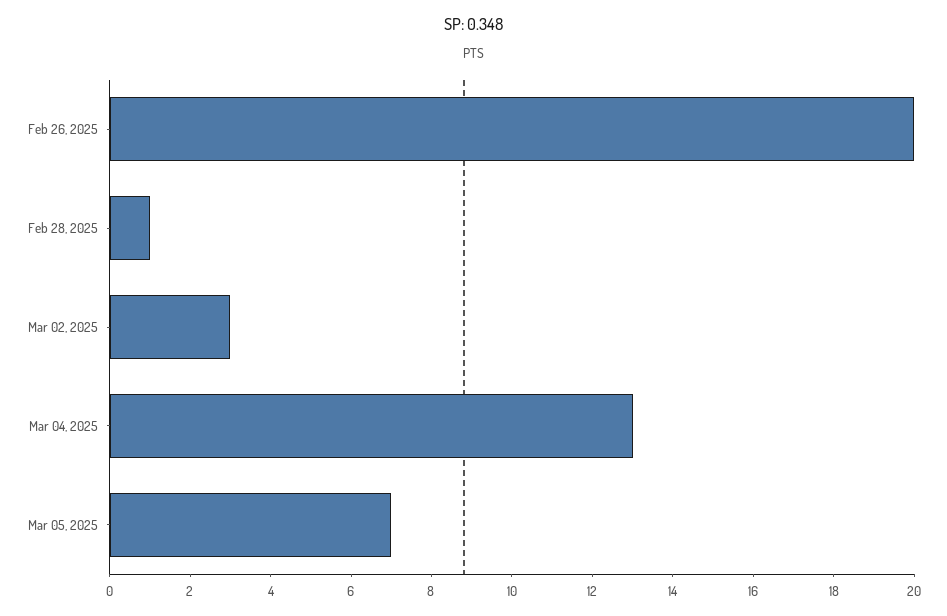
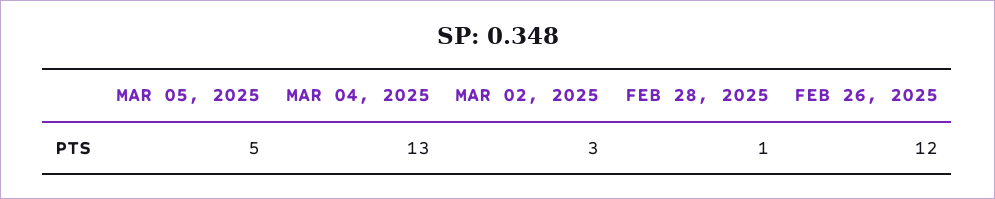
  {
-   "Feb 26, 2025": 20,
+   "Feb 26, 2025": 12,
    "Feb 28, 2025": 1,
    "Mar 02, 2025": 3,
    "Mar 04, 2025": 13,
-   "Mar 05, 2025": 7
+   "Mar 05, 2025": 5
  }

